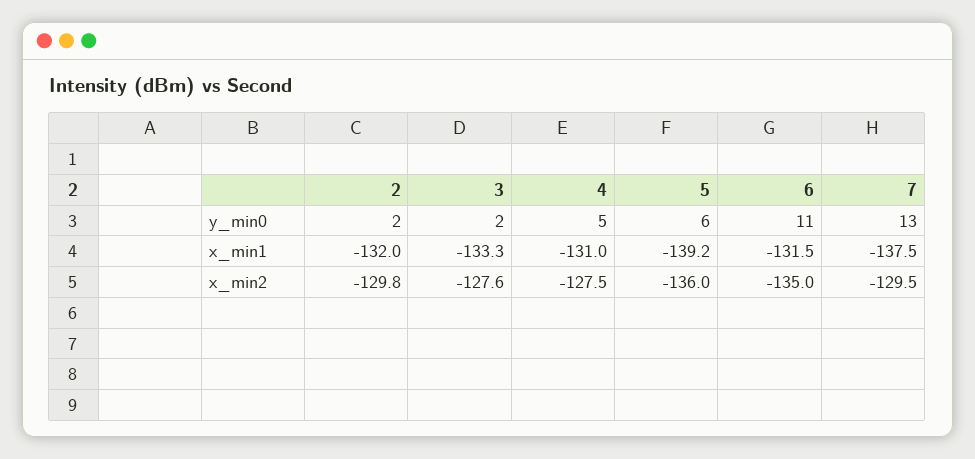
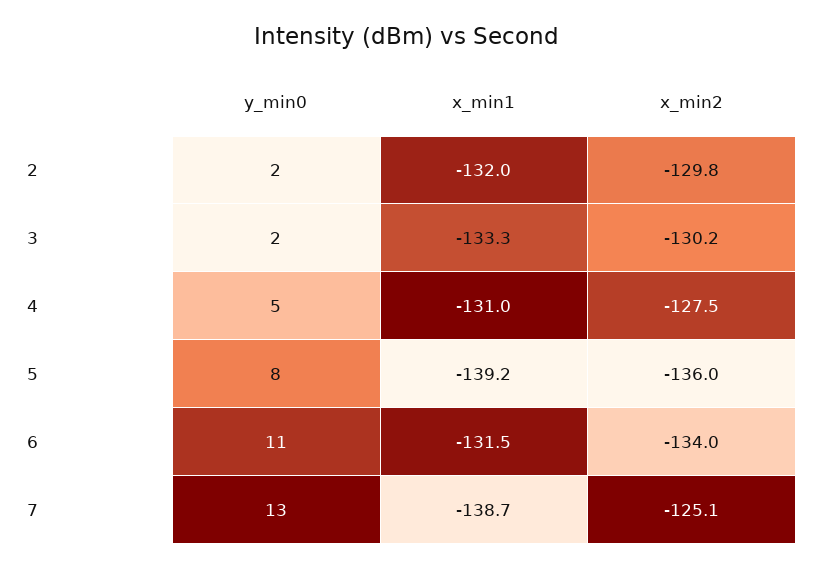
  {
    "2": {
      "y_min0": 2,
      "x_min1": -132,
      "x_min2": -129.8
    },
    "3": {
      "y_min0": 2,
      "x_min1": -133.3,
-     "x_min2": -127.6
+     "x_min2": -130.2
    },
    "4": {
      "y_min0": 5,
      "x_min1": -131,
      "x_min2": -127.5
    },
    "5": {
-     "y_min0": 6,
+     "y_min0": 8,
      "x_min1": -139.2,
      "x_min2": -136
    },
    "6": {
      "y_min0": 11,
      "x_min1": -131.5,
-     "x_min2": -135
+     "x_min2": -134
    },
    "7": {
      "y_min0": 13,
-     "x_min1": -137.5,
+     "x_min1": -138.7,
-     "x_min2": -129.5
+     "x_min2": -125.1
    }
  }

